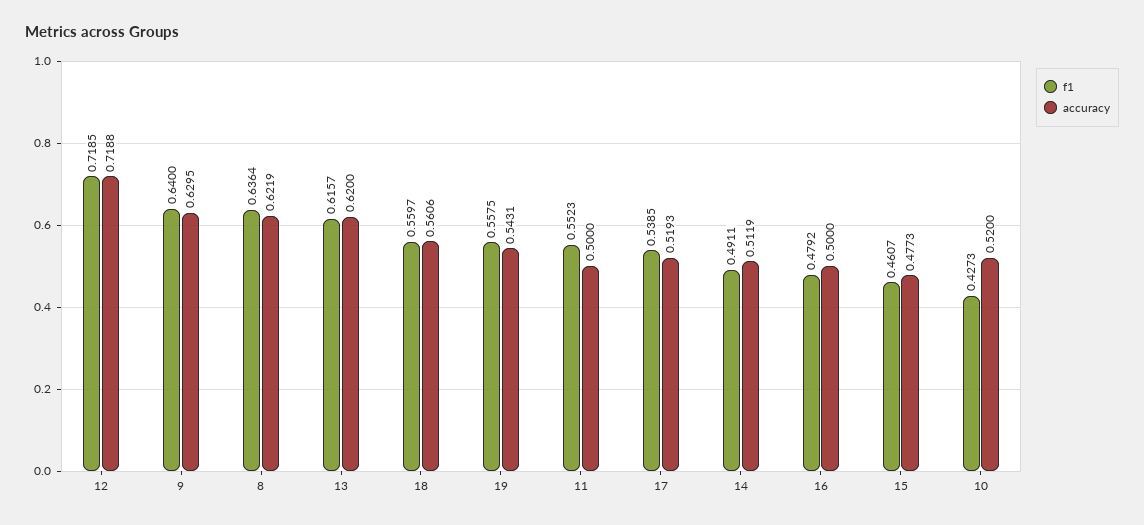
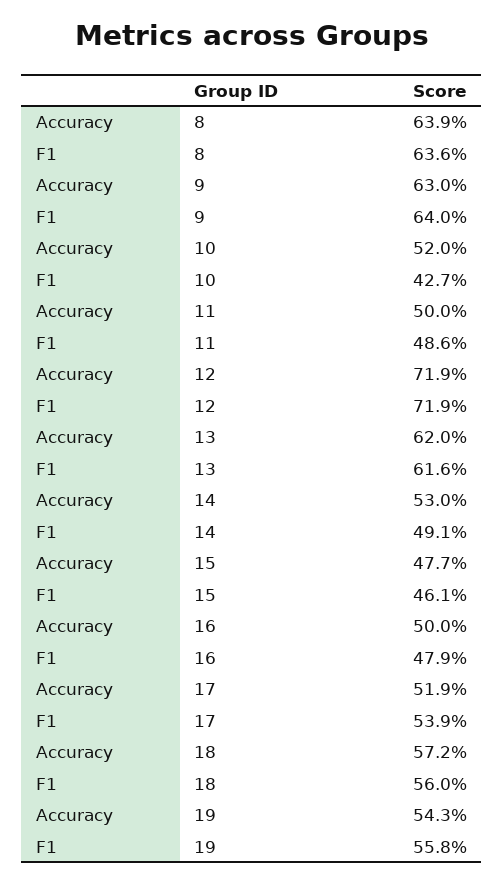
  {
    "f1": {
      "12": 0.7185,
      "9": 0.64,
      "8": 0.6364,
      "13": 0.6157,
      "18": 0.5597,
      "19": 0.5575,
-     "11": 0.5523,
+     "11": 0.486,
      "17": 0.5385,
      "14": 0.4911,
      "16": 0.4792,
      "15": 0.4607,
      "10": 0.4273
    },
    "accuracy": {
      "12": 0.7188,
      "9": 0.6295,
-     "8": 0.6219,
+     "8": 0.639,
      "13": 0.62,
-     "18": 0.5606,
+     "18": 0.572,
      "19": 0.5431,
      "11": 0.5,
      "17": 0.5193,
-     "14": 0.5119,
+     "14": 0.53,
      "16": 0.5,
      "15": 0.4773,
      "10": 0.52
    }
  }

